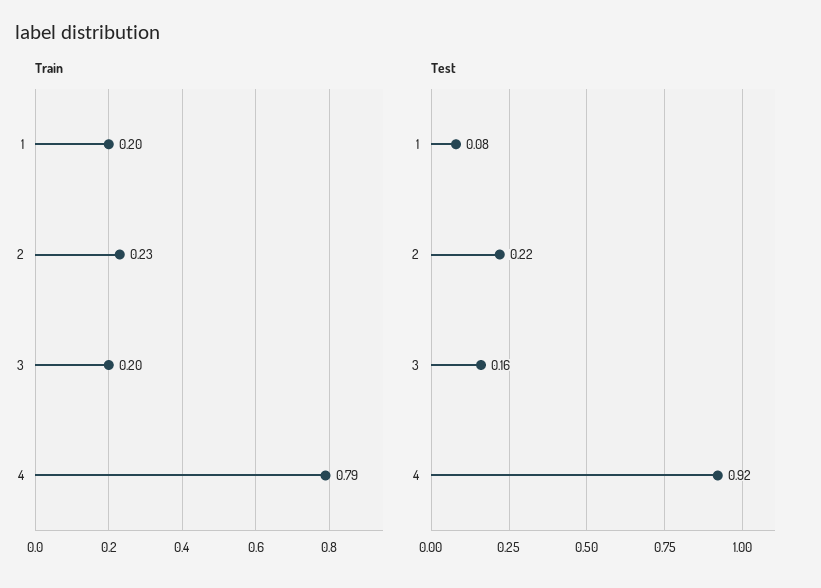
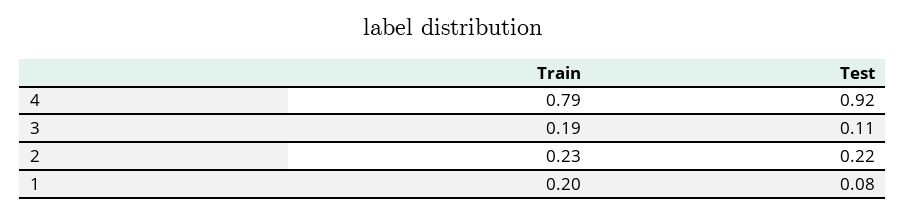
  {
    "Train": {
      "1": 0.2,
      "2": 0.23,
-     "3": 0.2,
+     "3": 0.19,
      "4": 0.79
    },
    "Test": {
      "1": 0.08,
      "2": 0.22,
-     "3": 0.16,
+     "3": 0.11,
      "4": 0.92
    }
  }

